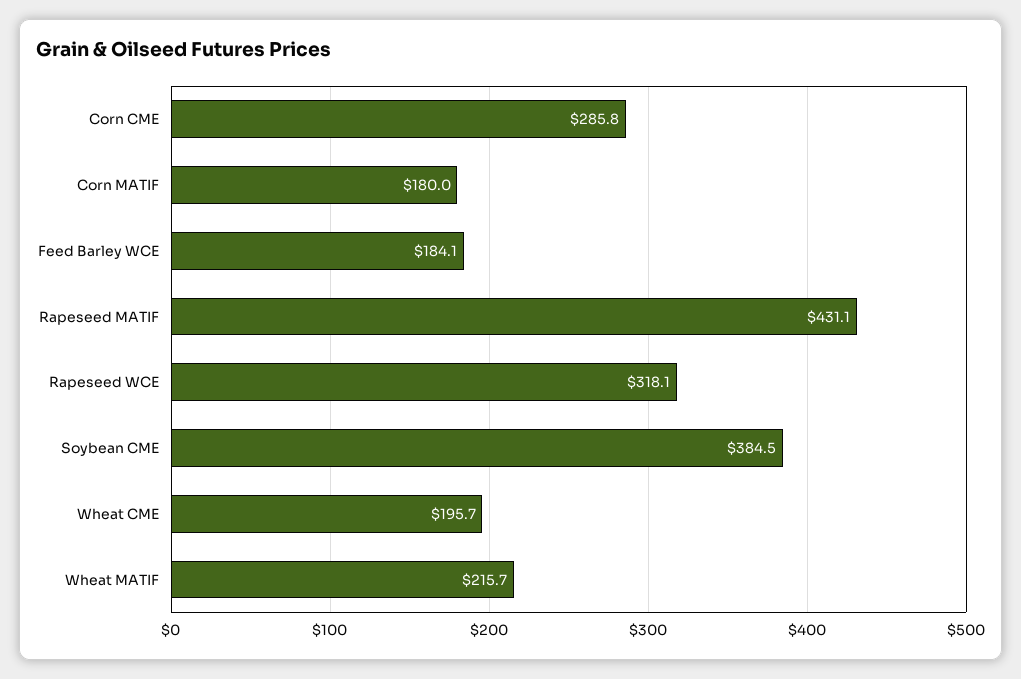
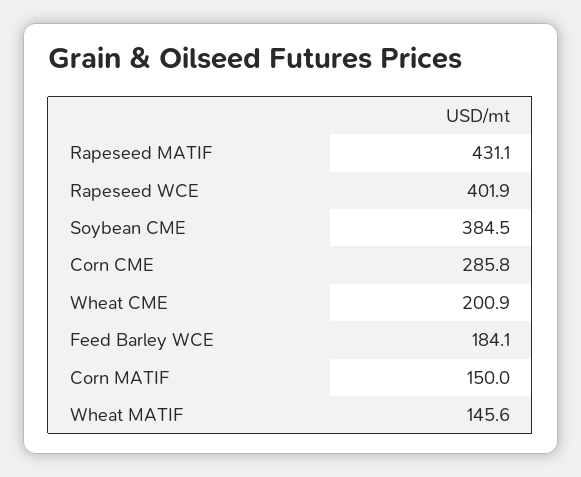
  {
    "Corn CME": 285.8,
-   "Corn MATIF": 180,
+   "Corn MATIF": 150,
    "Feed Barley WCE": 184.1,
    "Rapeseed MATIF": 431.1,
-   "Rapeseed WCE": 318.1,
+   "Rapeseed WCE": 401.9,
    "Soybean CME": 384.5,
-   "Wheat CME": 195.7,
+   "Wheat CME": 200.9,
-   "Wheat MATIF": 215.7
+   "Wheat MATIF": 145.6
  }

